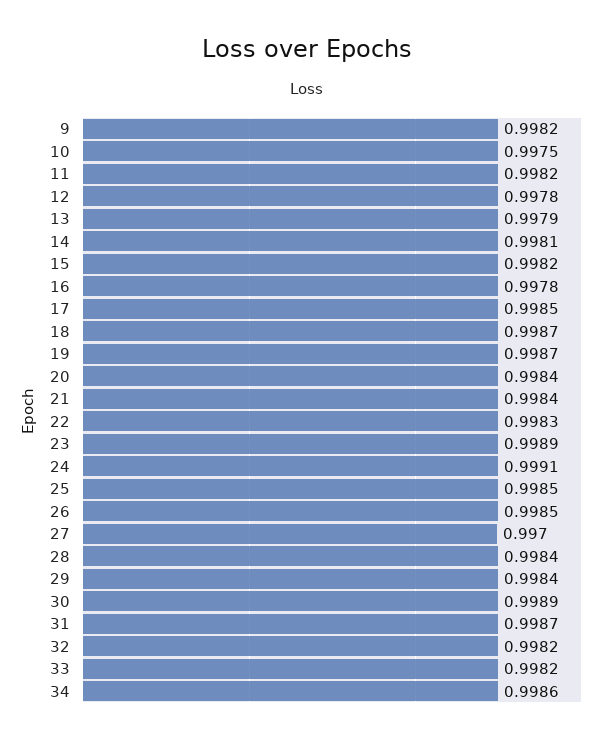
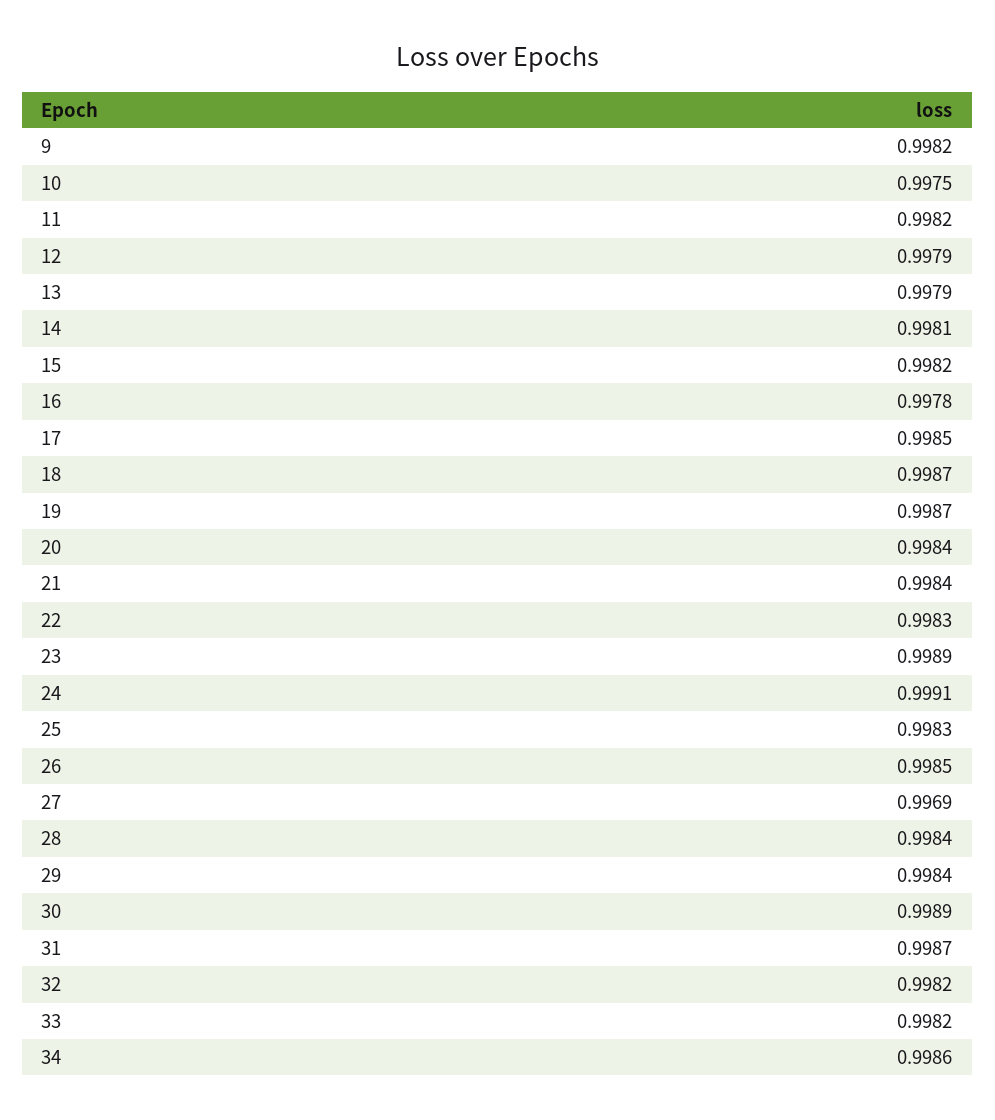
  {
    "9": 0.9982,
    "10": 0.9975,
    "11": 0.9982,
-   "12": 0.9978,
+   "12": 0.9979,
    "13": 0.9979,
    "14": 0.9981,
    "15": 0.9982,
    "16": 0.9978,
    "17": 0.9985,
    "18": 0.9987,
    "19": 0.9987,
    "20": 0.9984,
    "21": 0.9984,
    "22": 0.9983,
    "23": 0.9989,
    "24": 0.9991,
-   "25": 0.9985,
+   "25": 0.9983,
    "26": 0.9985,
-   "27": 0.997,
+   "27": 0.9969,
    "28": 0.9984,
    "29": 0.9984,
    "30": 0.9989,
    "31": 0.9987,
    "32": 0.9982,
    "33": 0.9982,
    "34": 0.9986
  }

